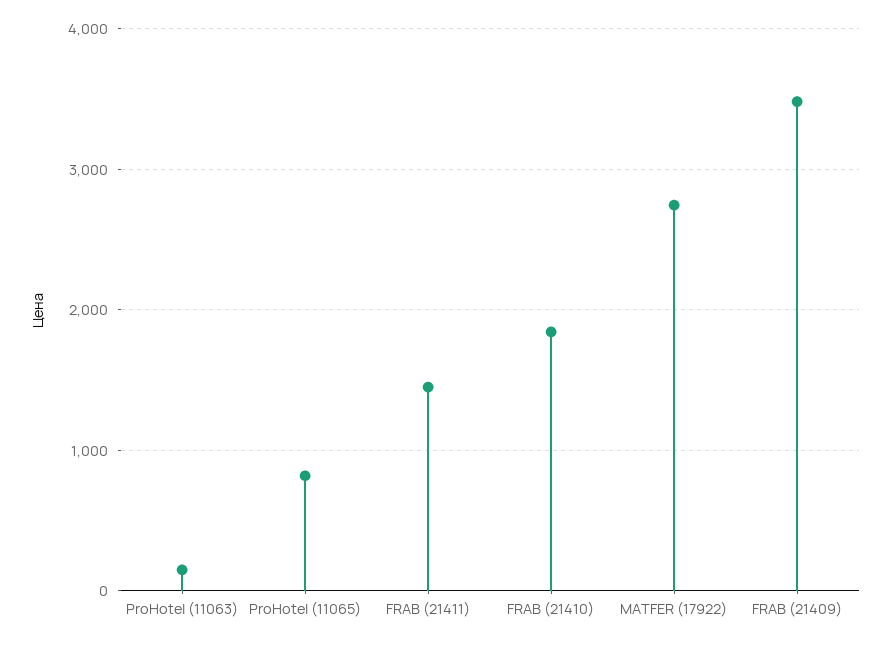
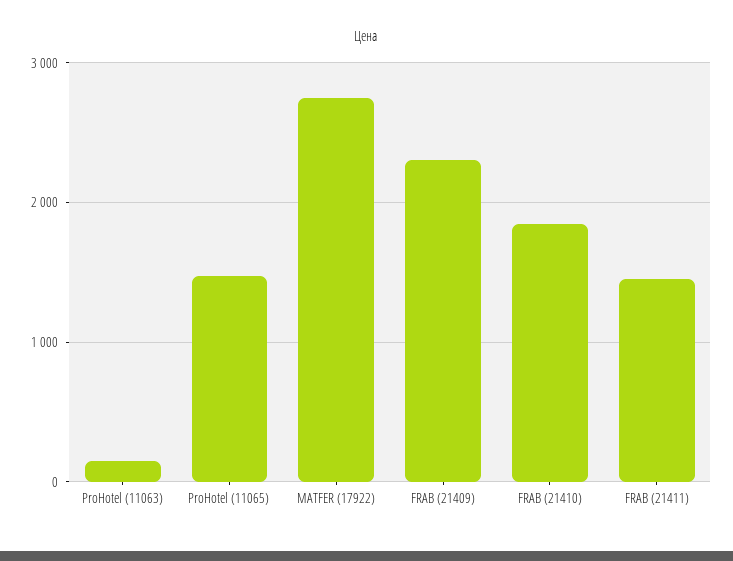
  {
    "ProHotel (11063)": 200,
-   "ProHotel (11065)": 800,
+   "ProHotel (11065)": 1500,
    "FRAB (21411)": 1500,
    "FRAB (21410)": 1800,
    "MATFER (17922)": 2700,
-   "FRAB (21409)": 3500
+   "FRAB (21409)": 2300
  }

